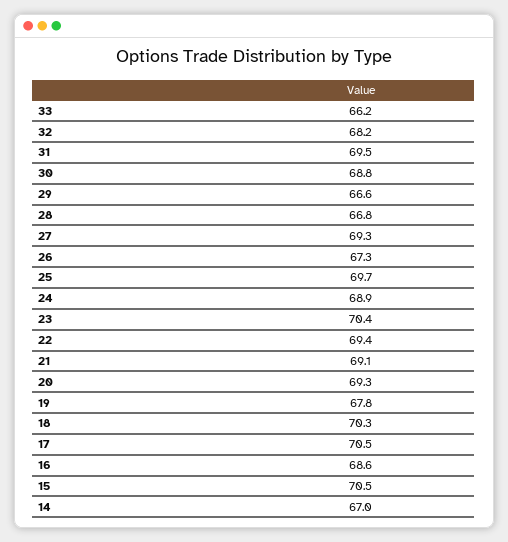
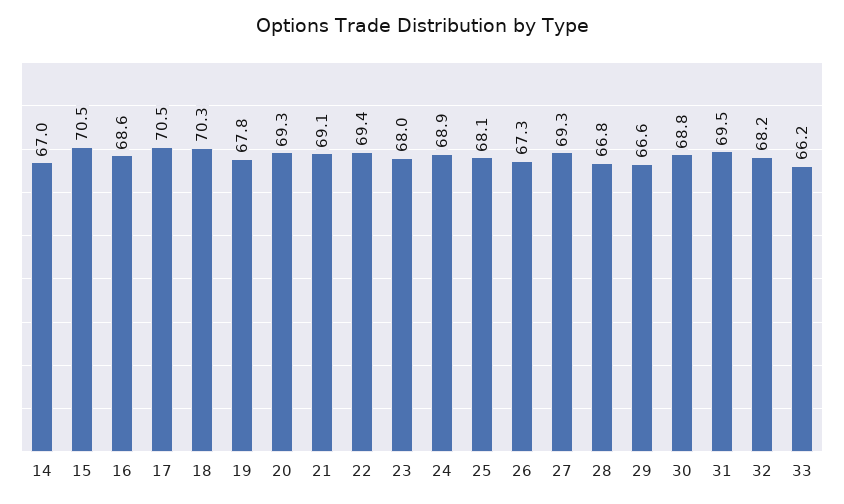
  {
    "33": 66.2,
    "32": 68.2,
    "31": 69.5,
    "30": 68.8,
    "29": 66.6,
    "28": 66.8,
    "27": 69.3,
    "26": 67.3,
-   "25": 69.7,
+   "25": 68.1,
    "24": 68.9,
-   "23": 70.4,
+   "23": 68,
    "22": 69.4,
    "21": 69.1,
    "20": 69.3,
    "19": 67.8,
    "18": 70.3,
    "17": 70.5,
    "16": 68.6,
    "15": 70.5,
    "14": 67
  }

